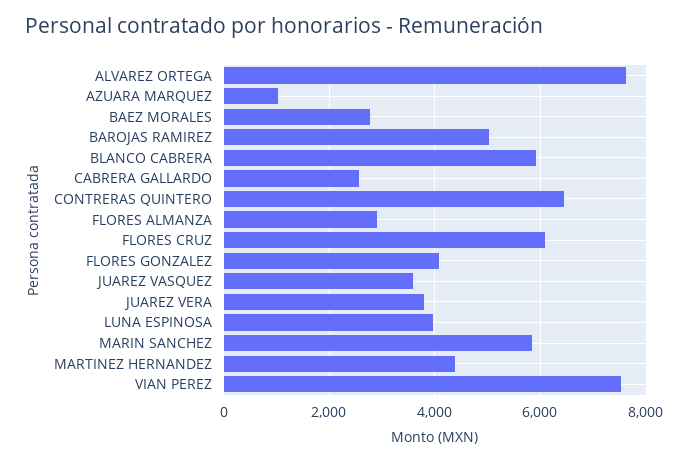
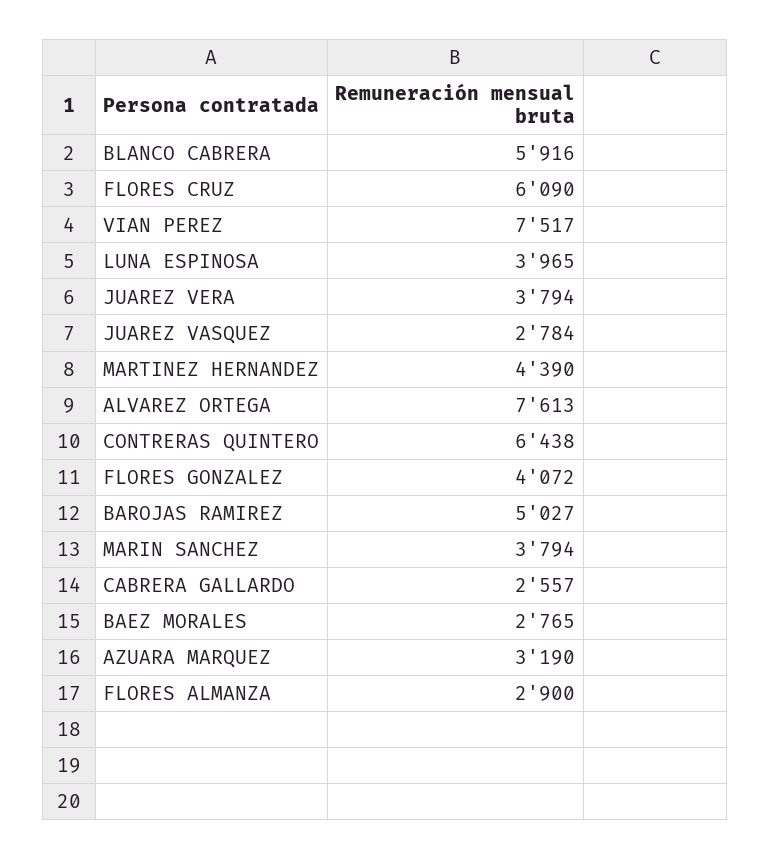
  {
    "ALVAREZ ORTEGA": 7613,
-   "AZUARA MARQUEZ": 1000,
+   "AZUARA MARQUEZ": 3190,
    "BAEZ MORALES": 2765,
    "BAROJAS RAMIREZ": 5027,
    "BLANCO CABRERA": 5916,
    "CABRERA GALLARDO": 2557,
    "CONTRERAS QUINTERO": 6438,
    "FLORES ALMANZA": 2900,
    "FLORES CRUZ": 6090,
    "FLORES GONZALEZ": 4072,
-   "JUAREZ VASQUEZ": 3600,
+   "JUAREZ VASQUEZ": 2784,
    "JUAREZ VERA": 3794,
    "LUNA ESPINOSA": 3965,
-   "MARIN SANCHEZ": 5800,
+   "MARIN SANCHEZ": 3794,
    "MARTINEZ HERNANDEZ": 4390,
    "VIAN PEREZ": 7517
  }

